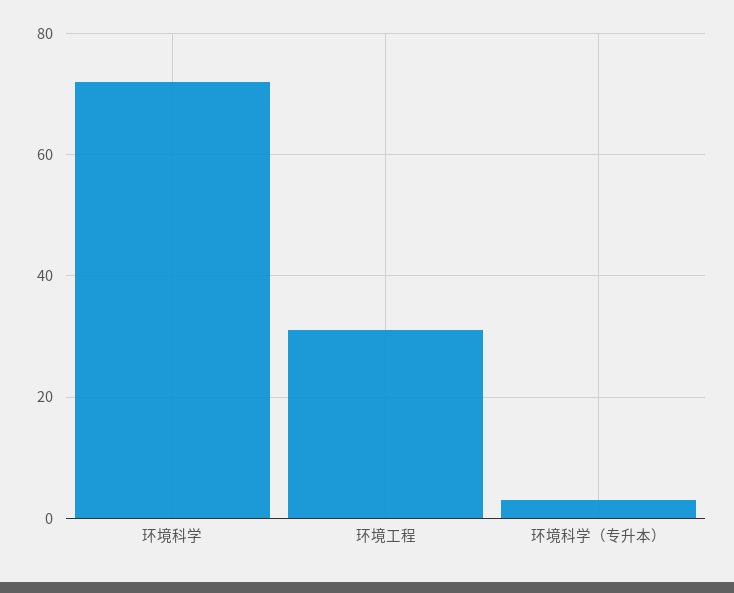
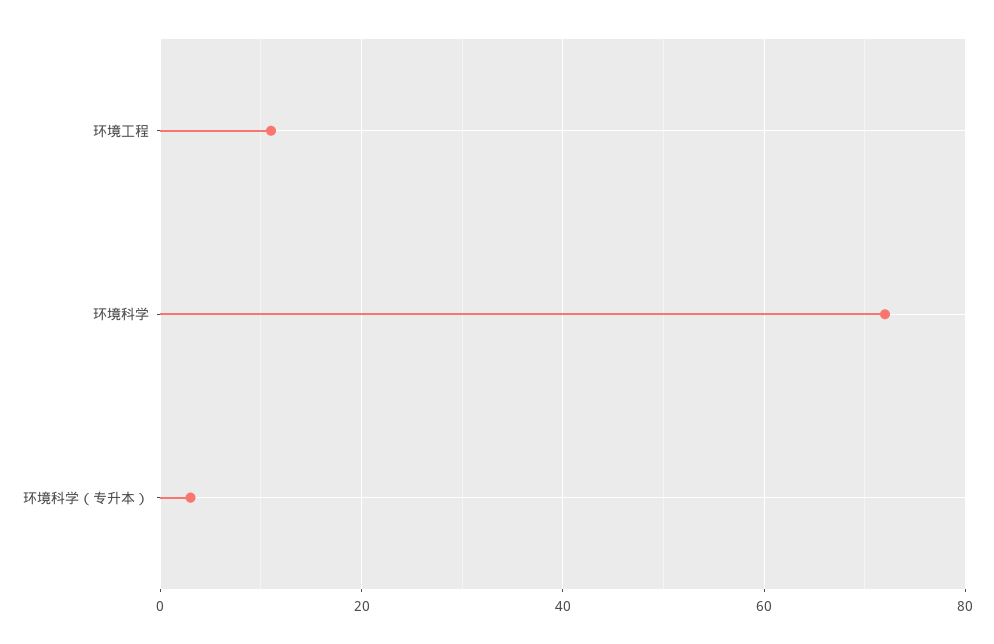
  {
    "环境科学": 70,
-   "环境工程": 30,
+   "环境工程": 10,
    "环境科学（专升本）": 5
  }

